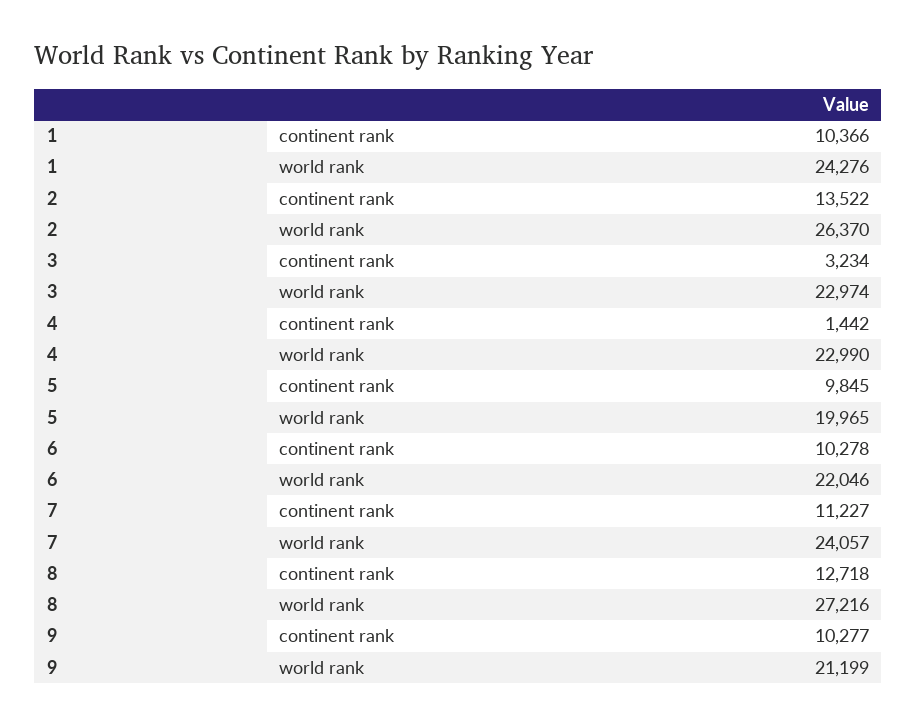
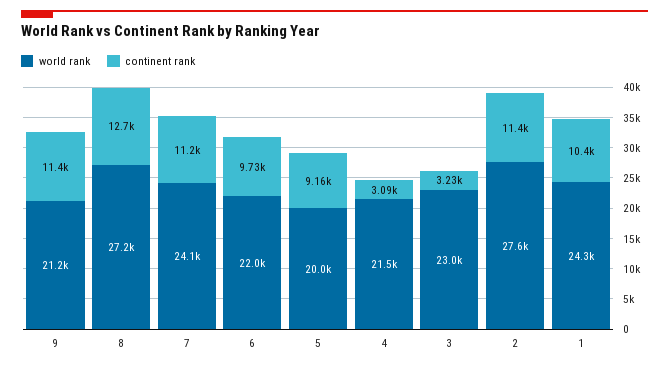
  {
    "continent rank": {
      "1": 10366,
-     "2": 13522,
+     "2": 11400,
      "3": 3234,
-     "4": 1442,
+     "4": 3090,
-     "5": 9845,
+     "5": 9160,
-     "6": 10278,
+     "6": 9730,
      "7": 11227,
      "8": 12718,
-     "9": 10277
+     "9": 11400
    },
    "world rank": {
      "1": 24276,
-     "2": 26370,
+     "2": 27600,
      "3": 22974,
-     "4": 22990,
+     "4": 21500,
      "5": 19965,
      "6": 22046,
      "7": 24057,
      "8": 27216,
      "9": 21199
    }
  }

